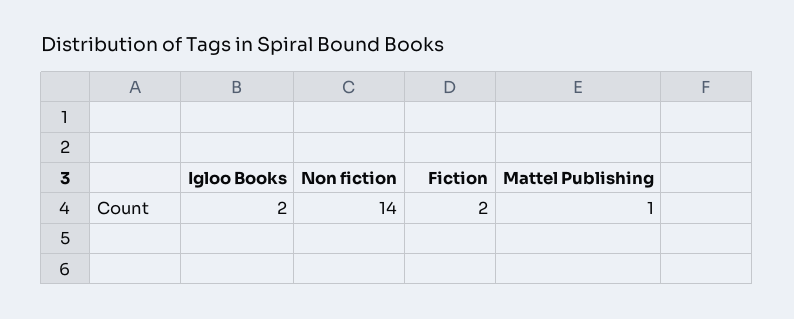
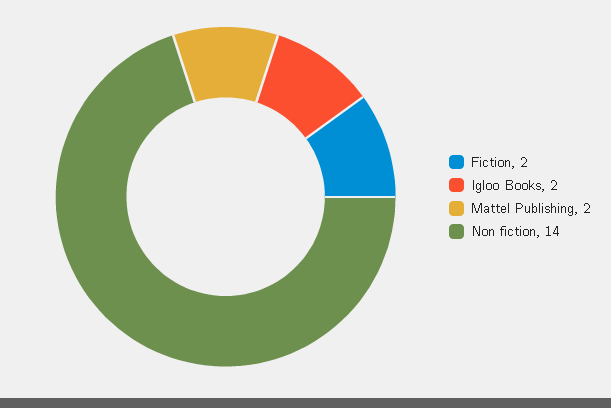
  {
    "Igloo Books": 2,
    "Non fiction": 14,
    "Fiction": 2,
-   "Mattel Publishing": 1
+   "Mattel Publishing": 2
  }

